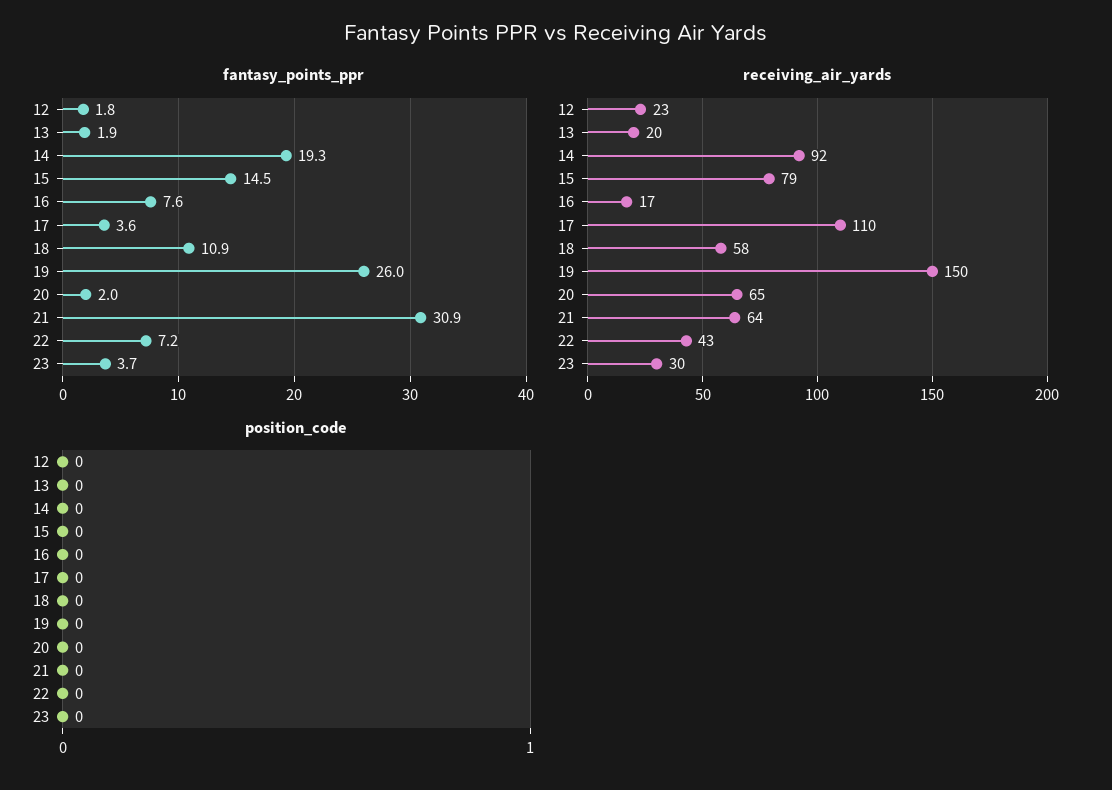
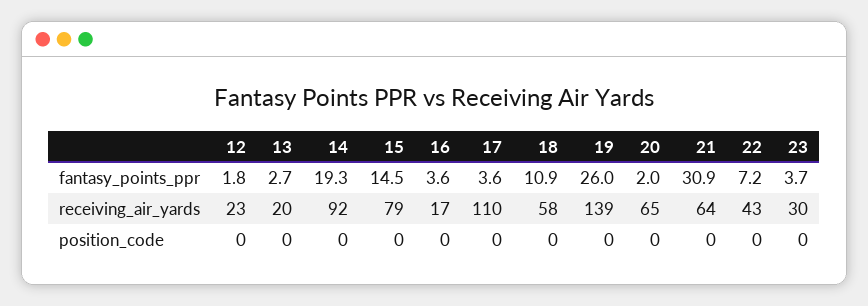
  {
    "fantasy_points_ppr": {
      "12": 1.8,
-     "13": 1.9,
+     "13": 2.7,
      "14": 19.3,
      "15": 14.5,
-     "16": 7.6,
+     "16": 3.6,
      "17": 3.6,
      "18": 10.9,
      "19": 26,
      "20": 2,
      "21": 30.9,
      "22": 7.2,
      "23": 3.7
    },
    "receiving_air_yards": {
      "12": 23,
      "13": 20,
      "14": 92,
      "15": 79,
      "16": 17,
      "17": 110,
      "18": 58,
-     "19": 150,
+     "19": 139,
      "20": 65,
      "21": 64,
      "22": 43,
      "23": 30
    },
    "position_code": {
      "12": 0,
      "13": 0,
      "14": 0,
      "15": 0,
      "16": 0,
      "17": 0,
      "18": 0,
      "19": 0,
      "20": 0,
      "21": 0,
      "22": 0,
      "23": 0
    }
  }

